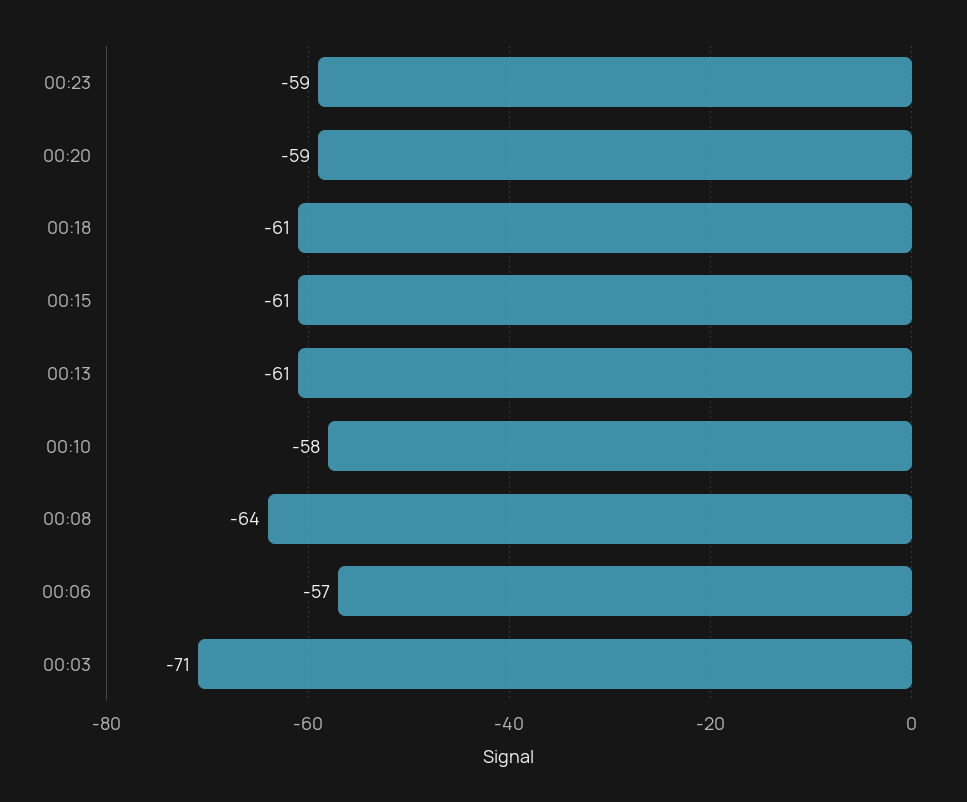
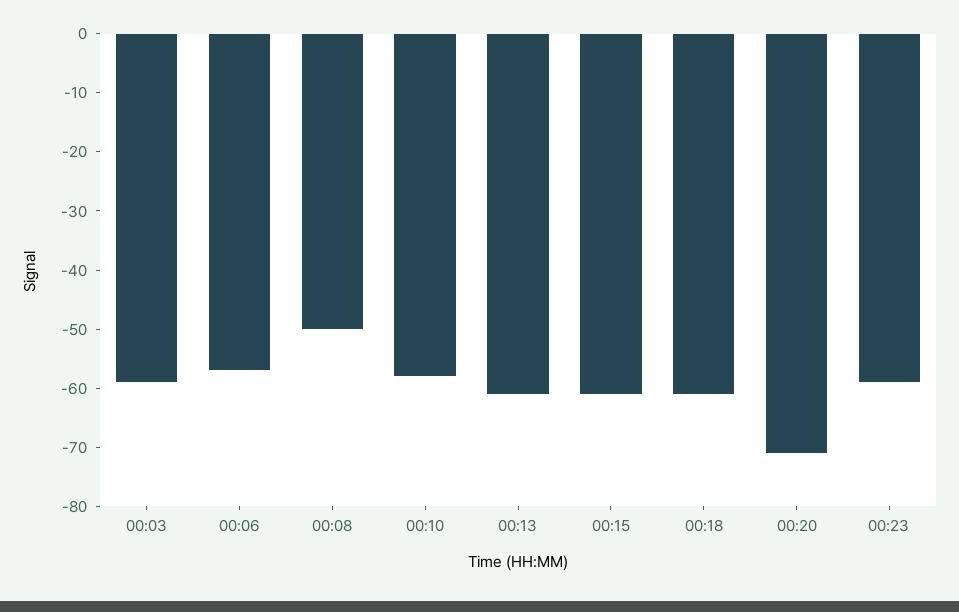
  {
    "00:23": -59,
-   "00:20": -59,
+   "00:20": -70,
    "00:18": -61,
    "00:15": -61,
    "00:13": -61,
    "00:10": -58,
-   "00:08": -64,
+   "00:08": -50,
    "00:06": -57,
-   "00:03": -71
+   "00:03": -60
  }

